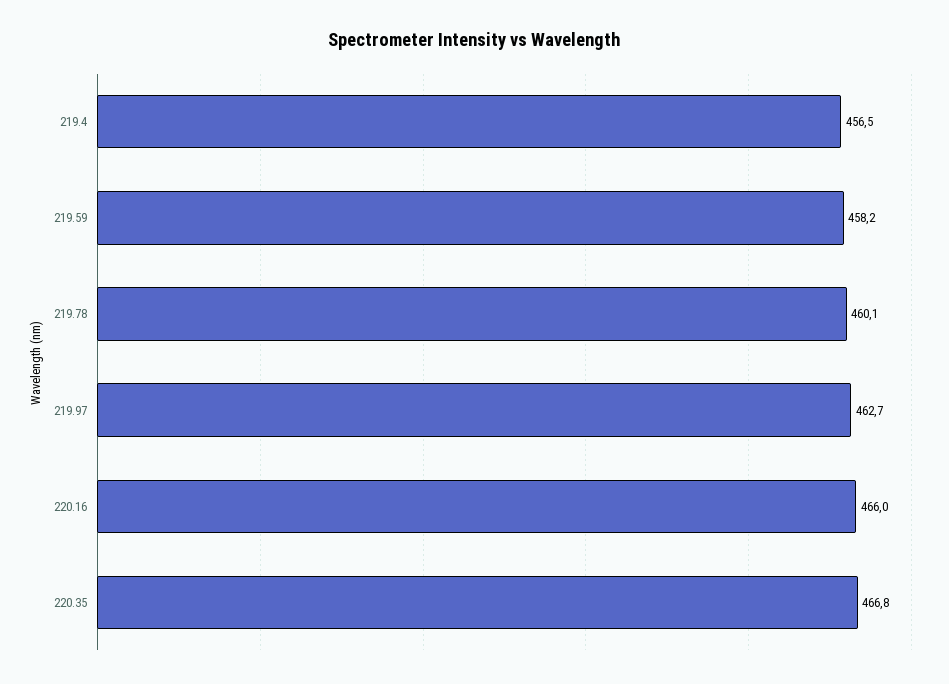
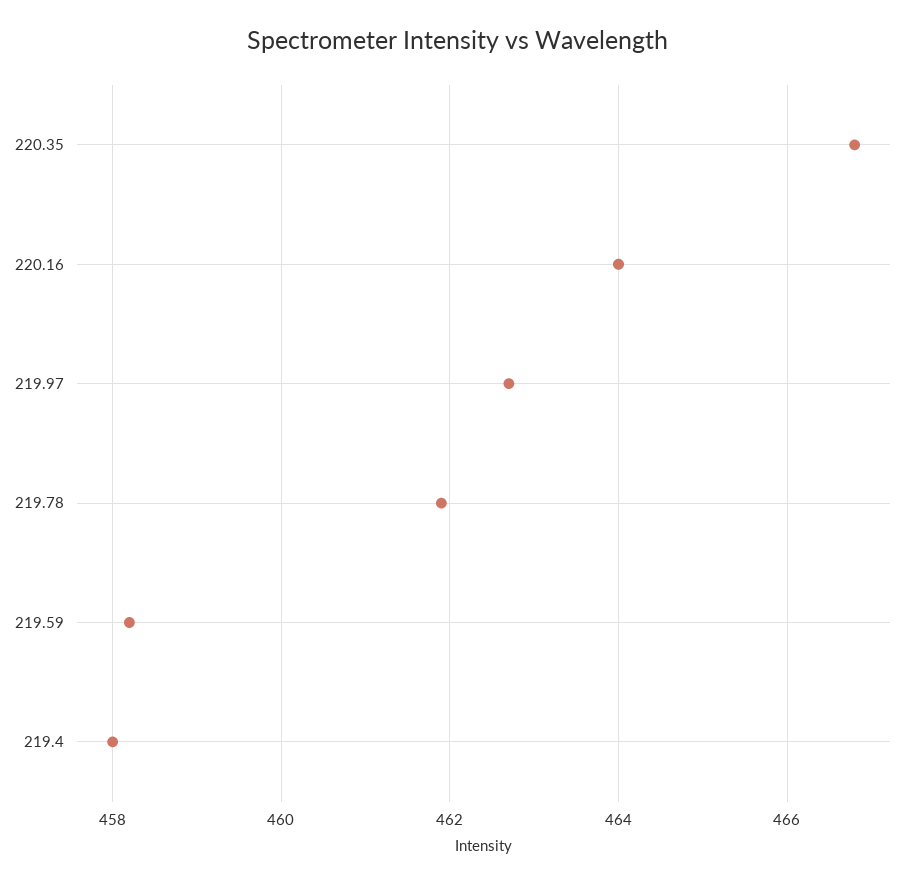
  {
-   "219.4": 456.5,
+   "219.4": 458,
    "219.59": 458.2,
-   "219.78": 460.1,
+   "219.78": 462,
    "219.97": 462.7,
-   "220.16": 466,
+   "220.16": 464,
    "220.35": 466.8
  }

